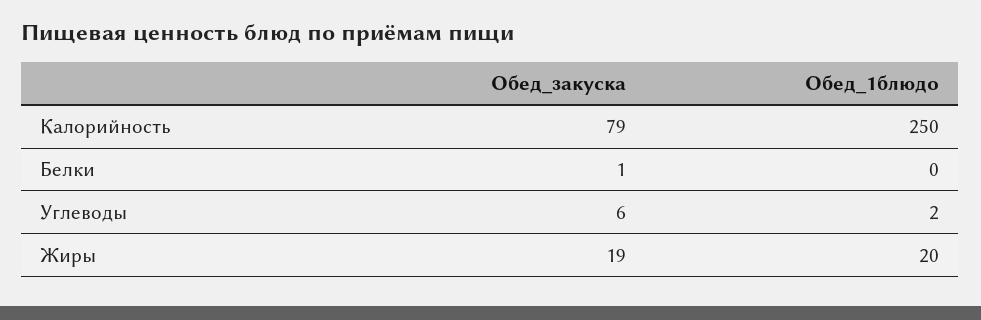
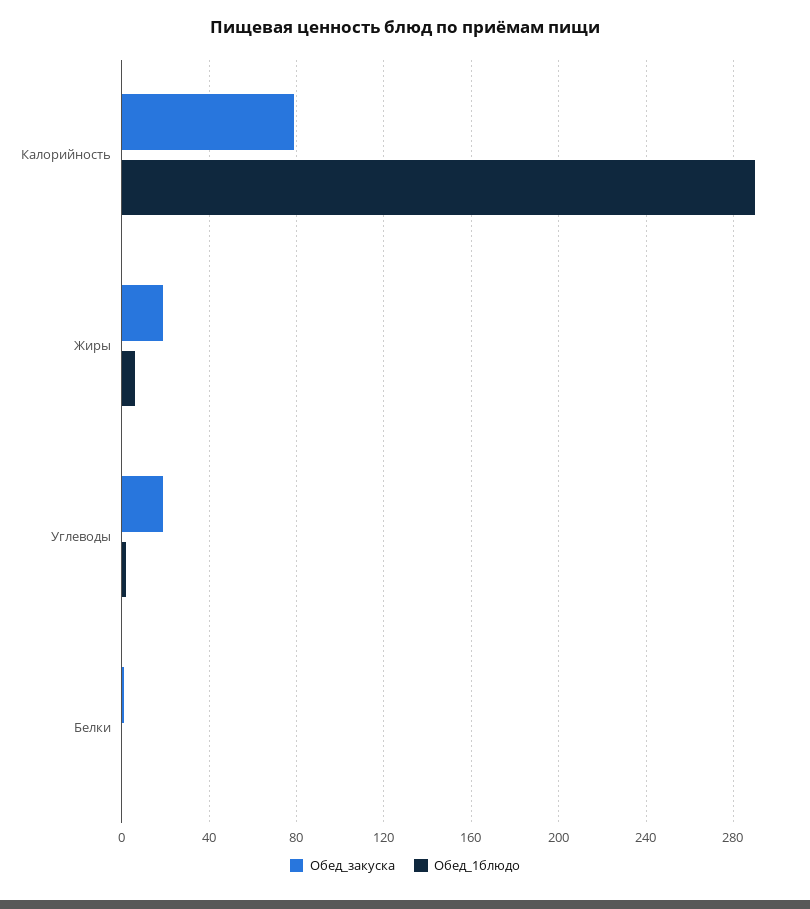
  {
    "Обед_закуска": {
      "Калорийность": 79,
      "Белки": 1,
-     "Углеводы": 6,
+     "Углеводы": 20,
      "Жиры": 19
    },
    "Обед_1блюдо": {
-     "Калорийность": 250,
+     "Калорийность": 290,
      "Белки": 0,
      "Углеводы": 2,
-     "Жиры": 20
+     "Жиры": 5
    }
  }

